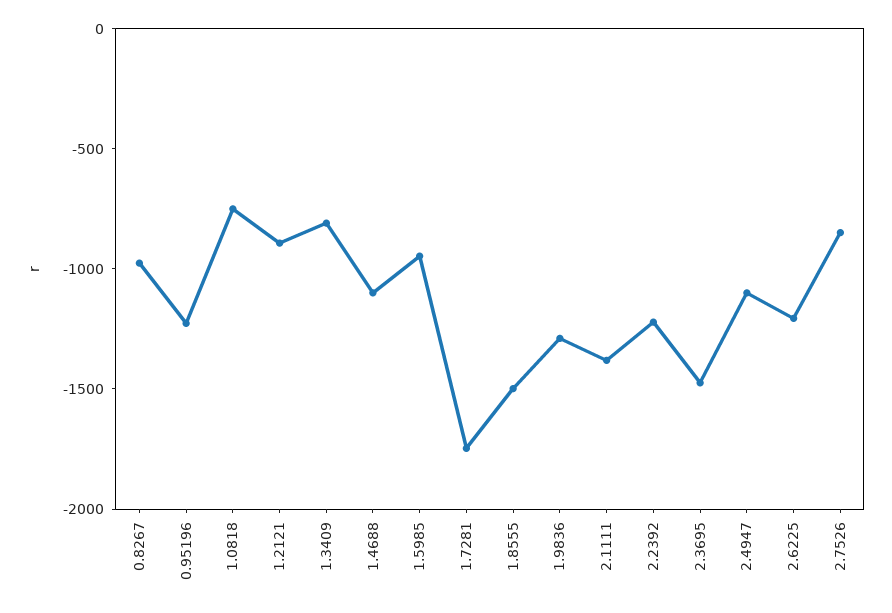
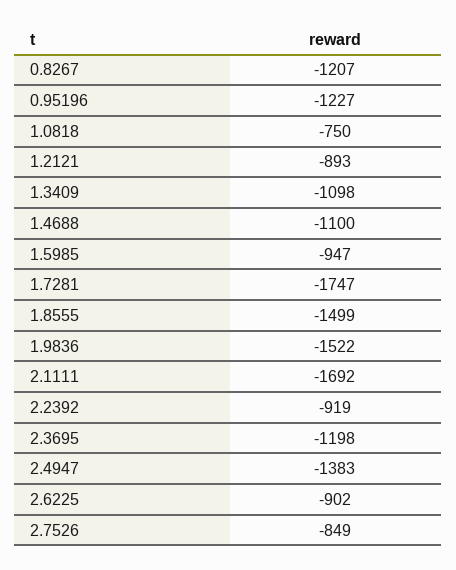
  {
-   "0.8267": -1000,
+   "0.8267": -1207,
    "0.95196": -1227,
    "1.0818": -750,
    "1.2121": -893,
-   "1.3409": -800,
+   "1.3409": -1098,
    "1.4688": -1100,
    "1.5985": -947,
    "1.7281": -1747,
    "1.8555": -1499,
-   "1.9836": -1300,
+   "1.9836": -1522,
-   "2.1111": -1400,
+   "2.1111": -1692,
-   "2.2392": -1200,
+   "2.2392": -919,
-   "2.3695": -1500,
+   "2.3695": -1198,
-   "2.4947": -1100,
+   "2.4947": -1383,
-   "2.6225": -1200,
+   "2.6225": -902,
    "2.7526": -849
  }

